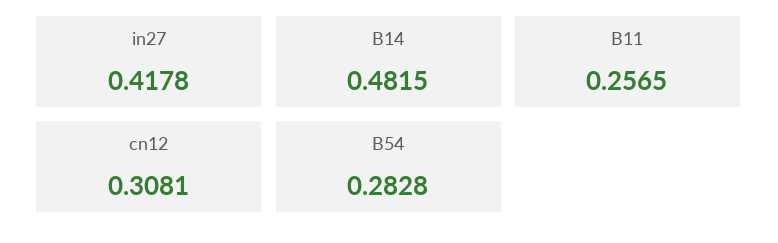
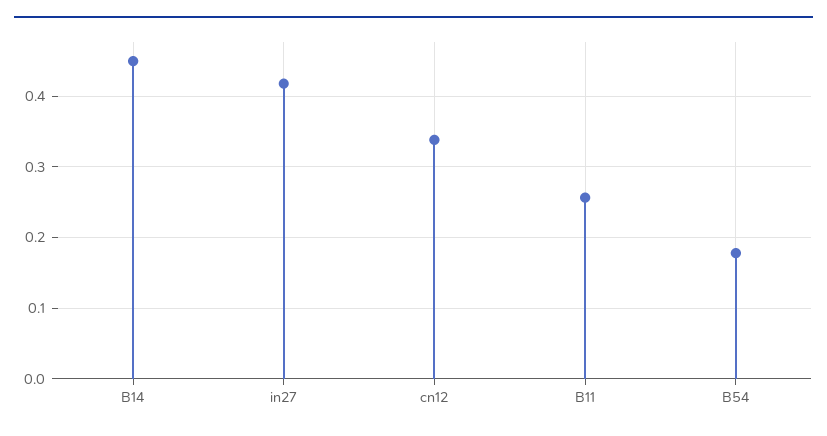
  {
    "in27": 0.4178,
-   "B14": 0.4815,
+   "B14": 0.45,
    "B11": 0.2565,
-   "cn12": 0.3081,
+   "cn12": 0.34,
-   "B54": 0.2828
+   "B54": 0.18
  }

